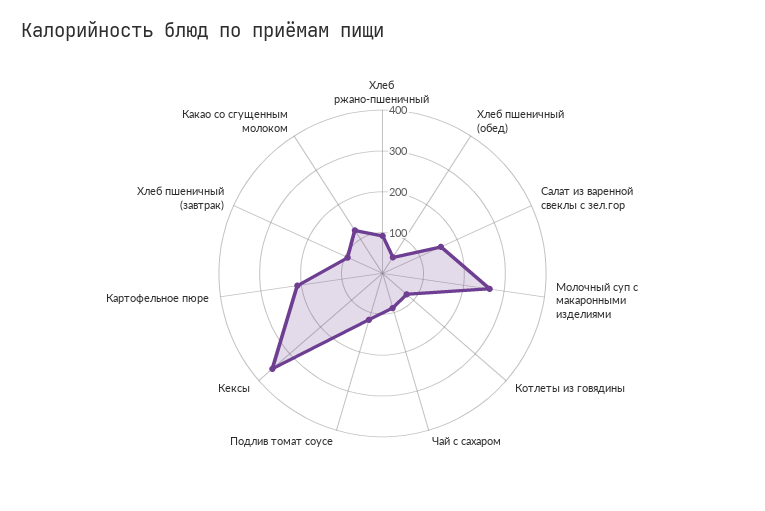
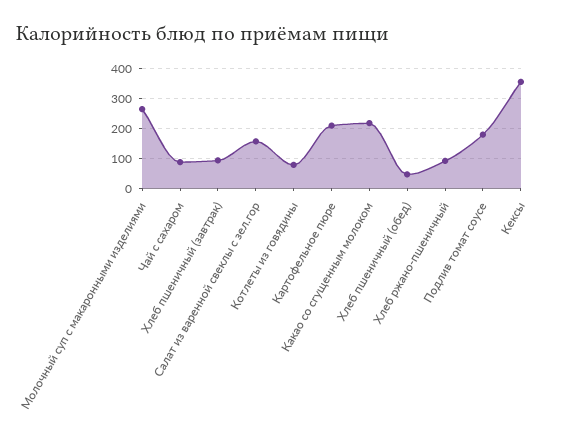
  {
    "Хлеб ржано-пшеничный": 100,
    "Хлеб пшеничный (обед)": 40,
    "Салат из варенной свеклы с зел.гор": 160,
    "Молочный суп с макаронными изделиями": 260,
    "Котлеты из говядины": 80,
    "Чай с сахаром": 80,
-   "Подлив томат соусе": 120,
+   "Подлив томат соусе": 175,
    "Кексы": 360,
    "Картофельное пюре": 220,
    "Хлеб пшеничный (завтрак)": 100,
-   "Какао со сгущенным молоком": 120
+   "Какао со сгущенным молоком": 225
  }

